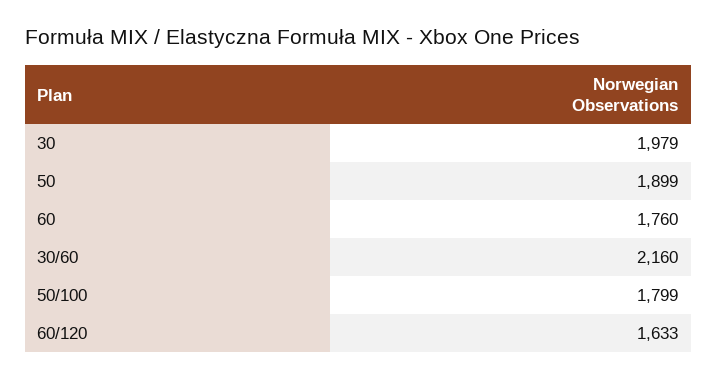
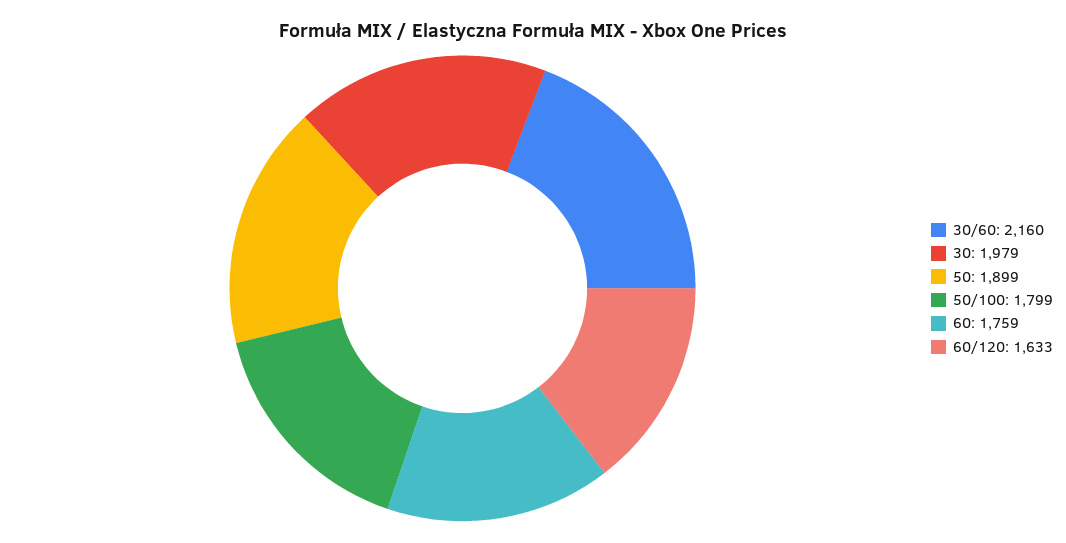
  {
    "30": 1979,
    "50": 1899,
-   "60": 1760,
+   "60": 1759,
    "30/60": 2160,
    "50/100": 1799,
    "60/120": 1633
  }

